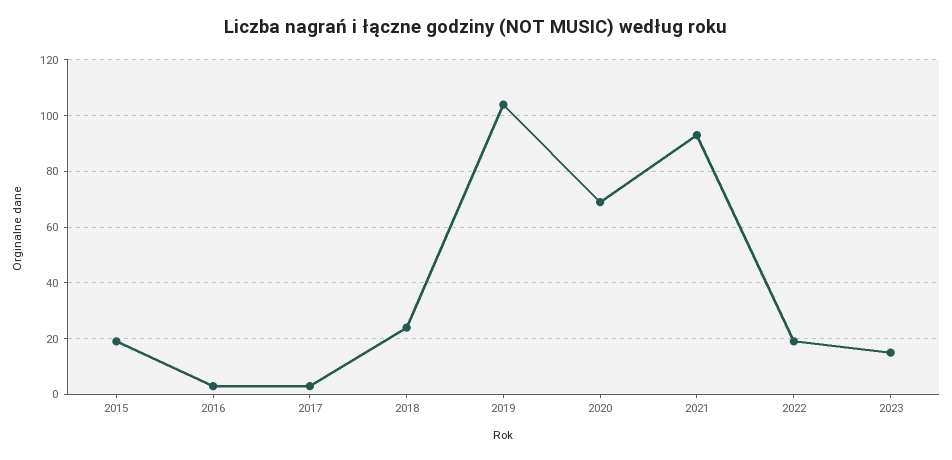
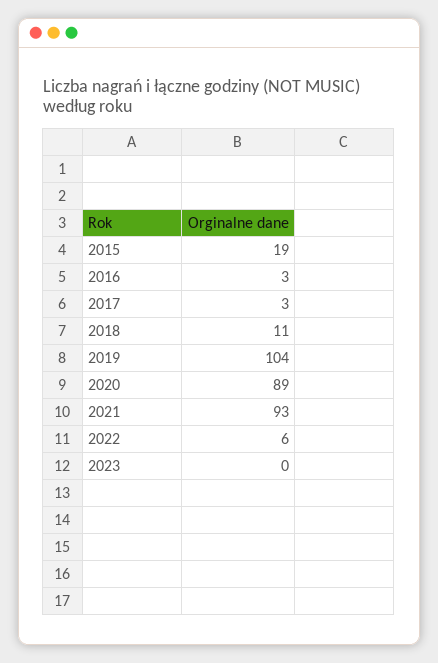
  {
    "2015": 19,
    "2016": 3,
    "2017": 3,
-   "2018": 25,
+   "2018": 11,
    "2019": 104,
-   "2020": 70,
+   "2020": 89,
    "2021": 93,
-   "2022": 20,
+   "2022": 6,
-   "2023": 15
+   "2023": 0
  }

